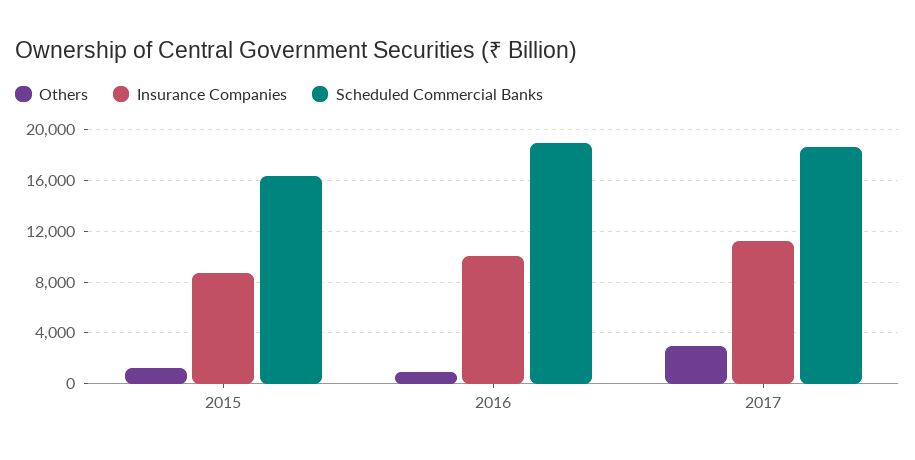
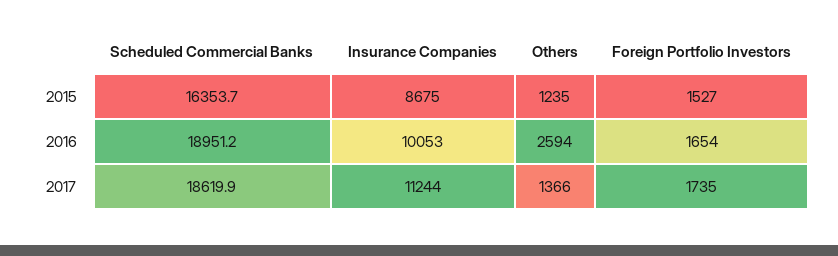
  {
    "Others": {
      "2015": 1235,
-     "2016": 1000,
+     "2016": 2594,
-     "2017": 3000
+     "2017": 1366
    },
    "Insurance Companies": {
      "2015": 8675,
      "2016": 10053,
      "2017": 11244
    },
    "Scheduled Commercial Banks": {
      "2015": 16353.7,
      "2016": 18951.2,
      "2017": 18619.9
-   }
+   },
+   "Foreign Portfolio Investors": {
+     "2015": 1527,
+     "2016": 1654,
+     "2017": 1735
+   }
  }

